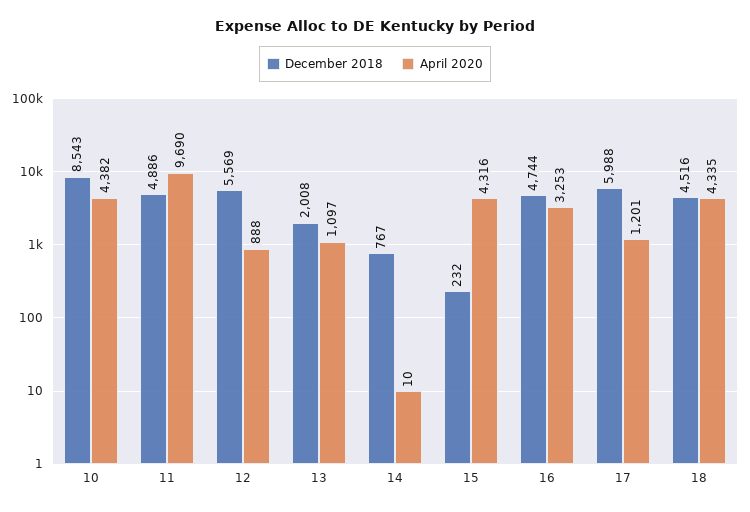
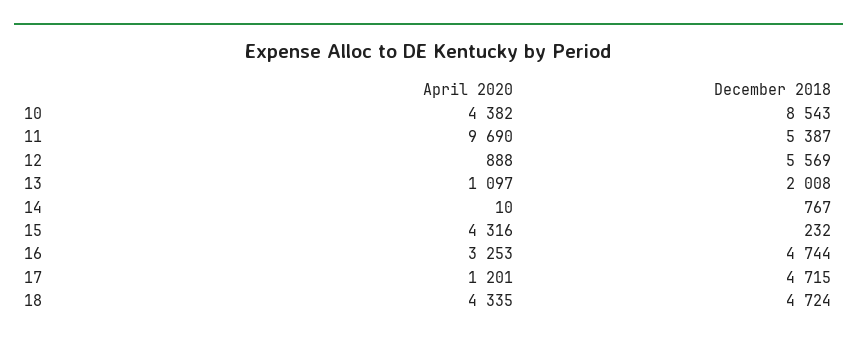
  {
    "December 2018": {
      "10": 8543,
-     "11": 4886,
+     "11": 5387,
      "12": 5569,
      "13": 2008,
      "14": 767,
      "15": 232,
      "16": 4744,
-     "17": 5988,
+     "17": 4715,
-     "18": 4516
+     "18": 4724
    },
    "April 2020": {
      "10": 4382,
      "11": 9690,
      "12": 888,
      "13": 1097,
      "14": 10,
      "15": 4316,
      "16": 3253,
      "17": 1201,
      "18": 4335
    }
  }

